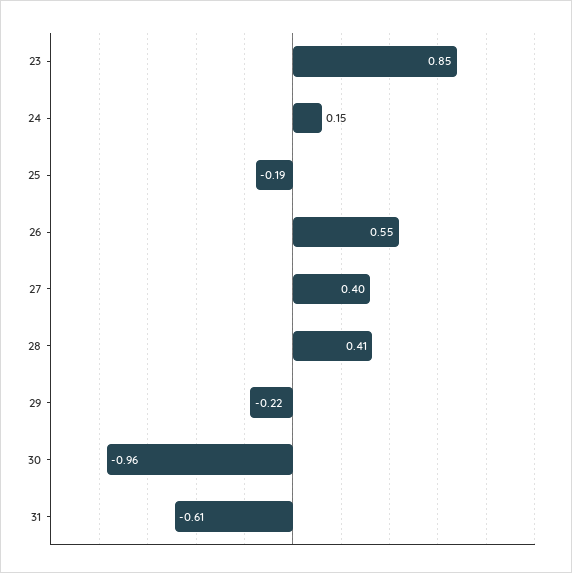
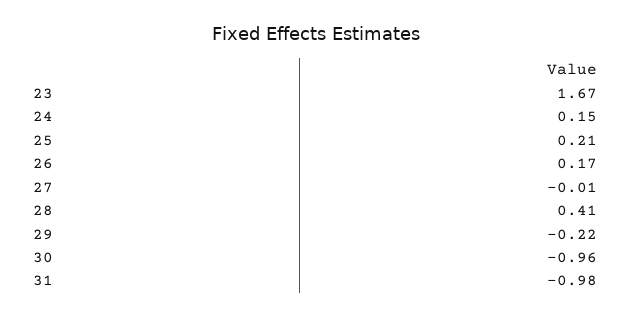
  {
-   "23": 0.85,
+   "23": 1.67,
    "24": 0.15,
-   "25": -0.19,
+   "25": 0.21,
-   "26": 0.55,
+   "26": 0.17,
-   "27": 0.4,
+   "27": -0.01,
    "28": 0.41,
    "29": -0.22,
    "30": -0.96,
-   "31": -0.61
+   "31": -0.98
  }

